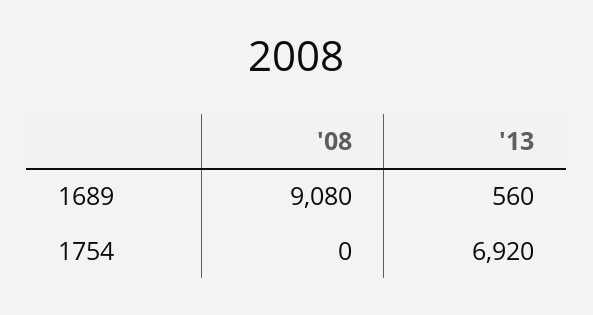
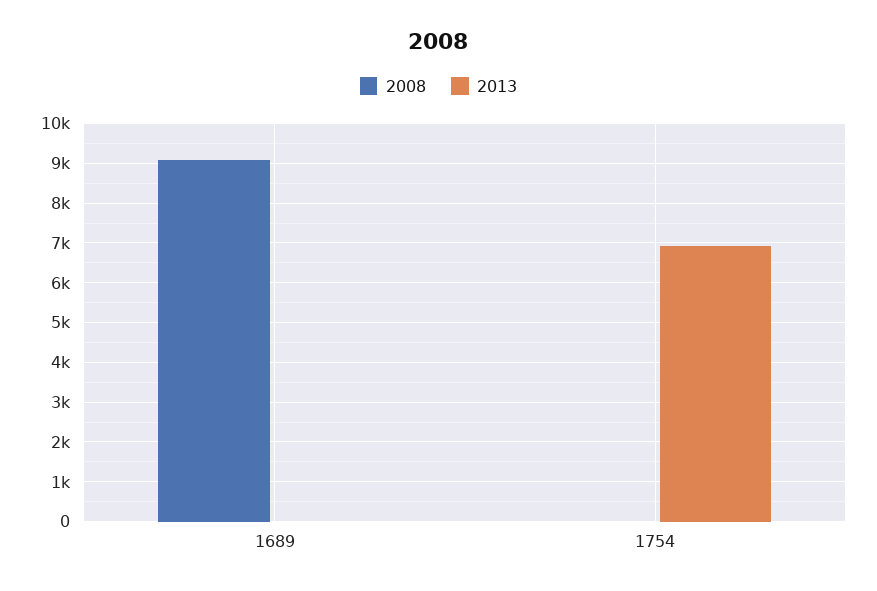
  {
    "'08": {
      "1689": 9080,
      "1754": 0
    },
    "'13": {
-     "1689": 560,
+     "1689": 0,
      "1754": 6920
    }
  }

